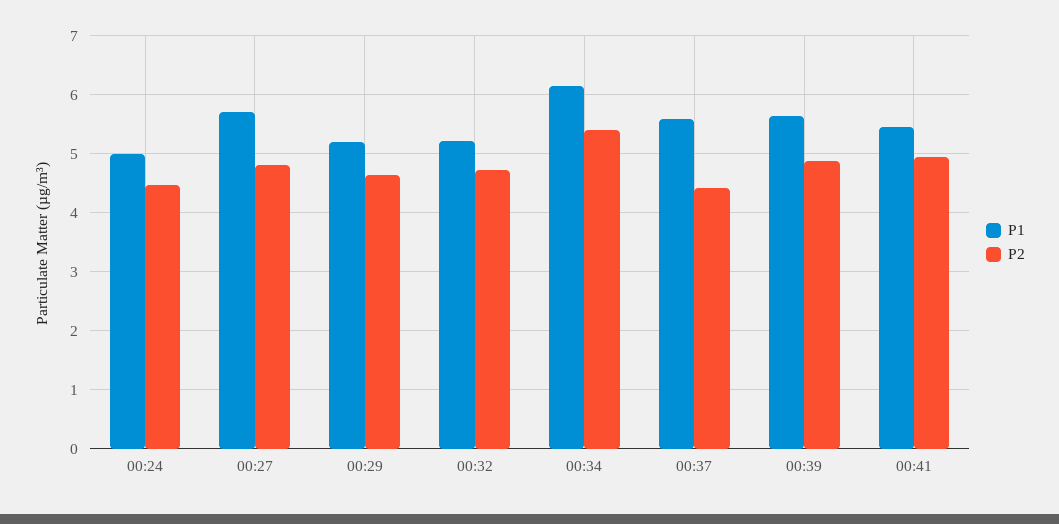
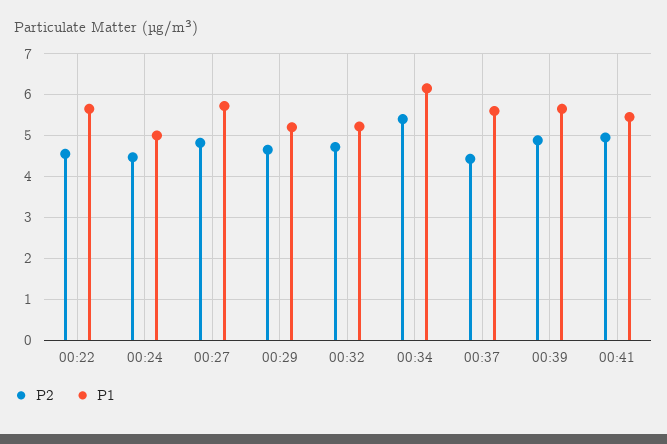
  {
    "P1": {
      "00:24": 5,
      "00:27": 5.8,
      "00:29": 5.2,
      "00:32": 5.2,
      "00:34": 6.2,
      "00:37": 5.6,
      "00:39": 5.6,
-     "00:41": 5.4
+     "00:41": 5.4,
+     "00:22": 5.6
    },
    "P2": {
      "00:24": 4.4,
      "00:27": 4.8,
      "00:29": 4.6,
      "00:32": 4.8,
      "00:34": 5.4,
      "00:37": 4.4,
      "00:39": 4.8,
-     "00:41": 5
+     "00:41": 5,
+     "00:22": 4.6
    }
  }

